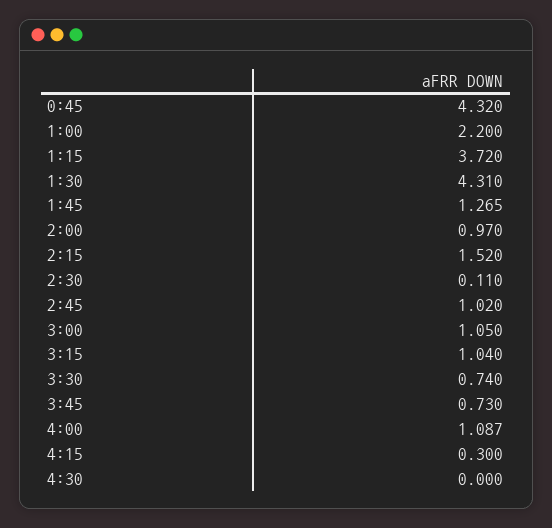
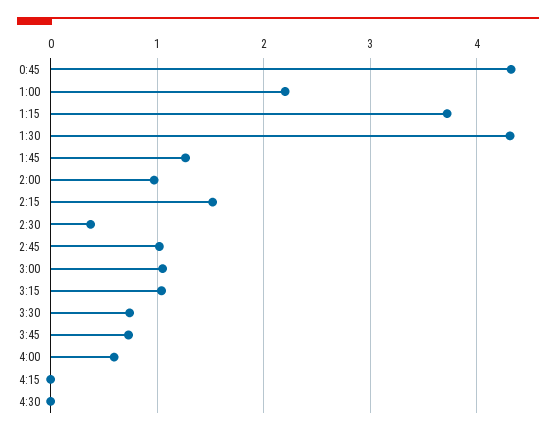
  {
    "0:45": 4.32,
    "1:00": 2.2,
    "1:15": 3.72,
    "1:30": 4.31,
    "1:45": 1.265,
    "2:00": 0.97,
    "2:15": 1.52,
-   "2:30": 0.11,
+   "2:30": 0.4,
    "2:45": 1.02,
    "3:00": 1.05,
    "3:15": 1.04,
    "3:30": 0.74,
    "3:45": 0.73,
-   "4:00": 1.087,
+   "4:00": 0.6,
-   "4:15": 0.3,
+   "4:15": 0,
    "4:30": 0
  }

